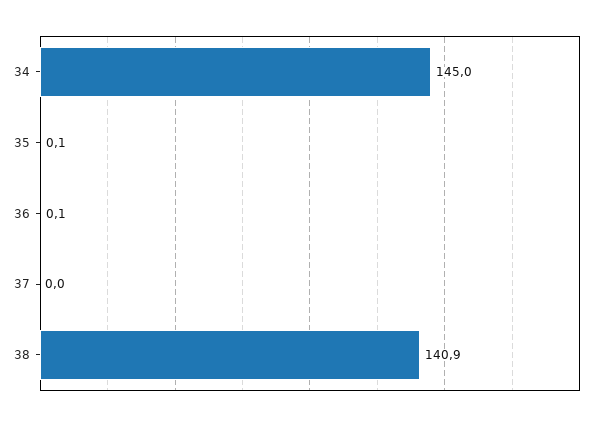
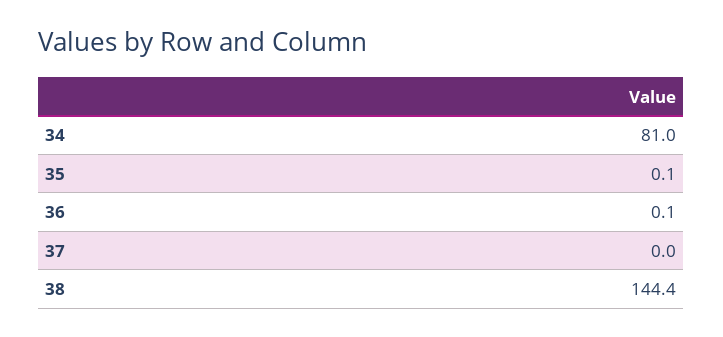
  {
-   "34": 145,
+   "34": 81,
    "35": 0.1,
    "36": 0.1,
    "37": 0,
-   "38": 140.9
+   "38": 144.4
  }

